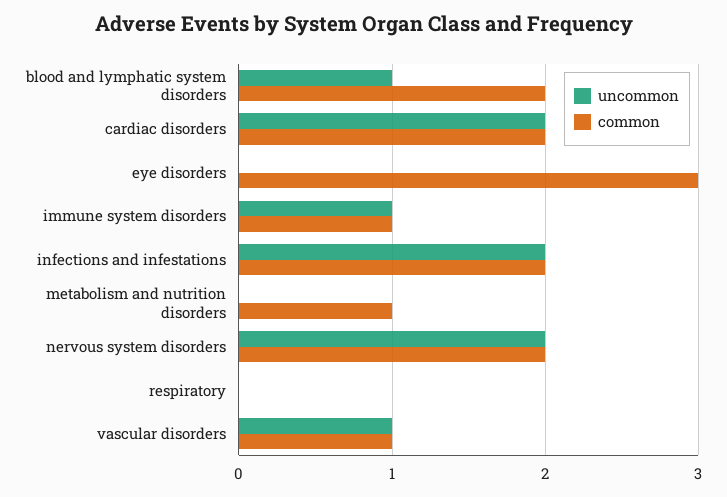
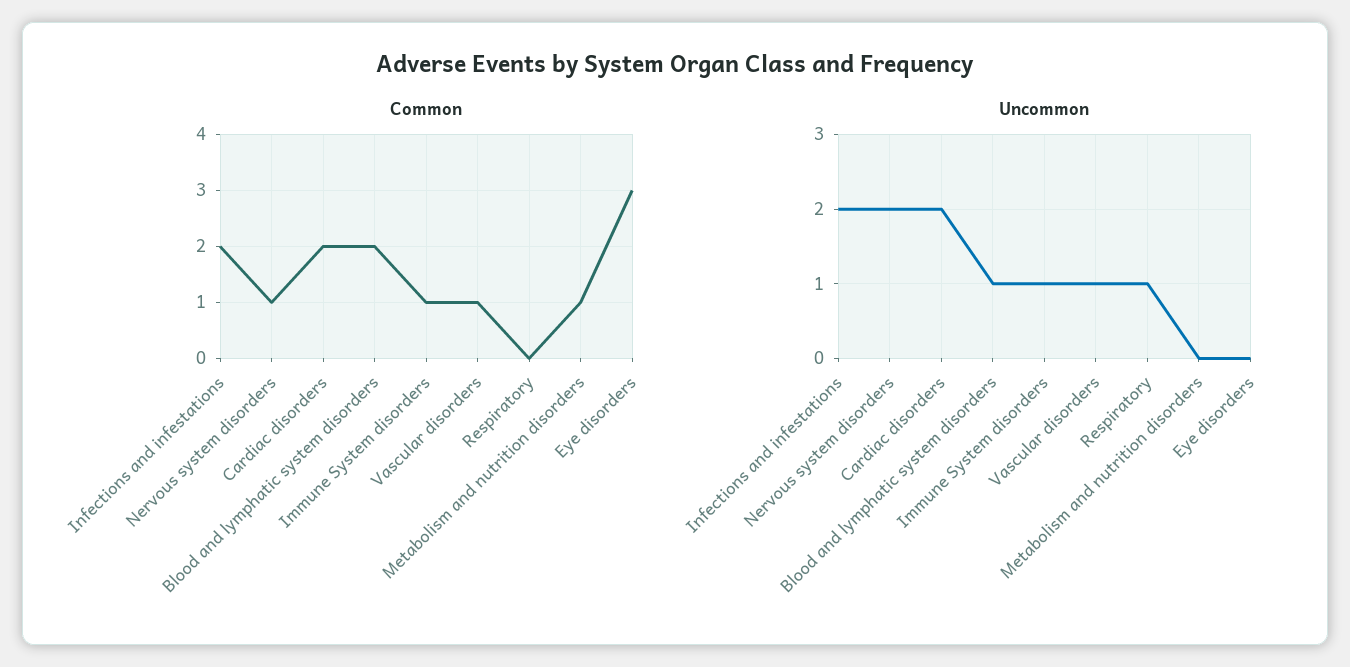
  {
    "uncommon": {
      "blood and lymphatic system disorders": 1,
      "cardiac disorders": 2,
      "eye disorders": 0,
      "immune system disorders": 1,
      "infections and infestations": 2,
      "metabolism and nutrition disorders": 0,
      "nervous system disorders": 2,
-     "respiratory": 0,
+     "respiratory": 1,
      "vascular disorders": 1
    },
    "common": {
      "blood and lymphatic system disorders": 2,
      "cardiac disorders": 2,
      "eye disorders": 3,
      "immune system disorders": 1,
      "infections and infestations": 2,
      "metabolism and nutrition disorders": 1,
-     "nervous system disorders": 2,
+     "nervous system disorders": 1,
      "respiratory": 0,
      "vascular disorders": 1
    }
  }

